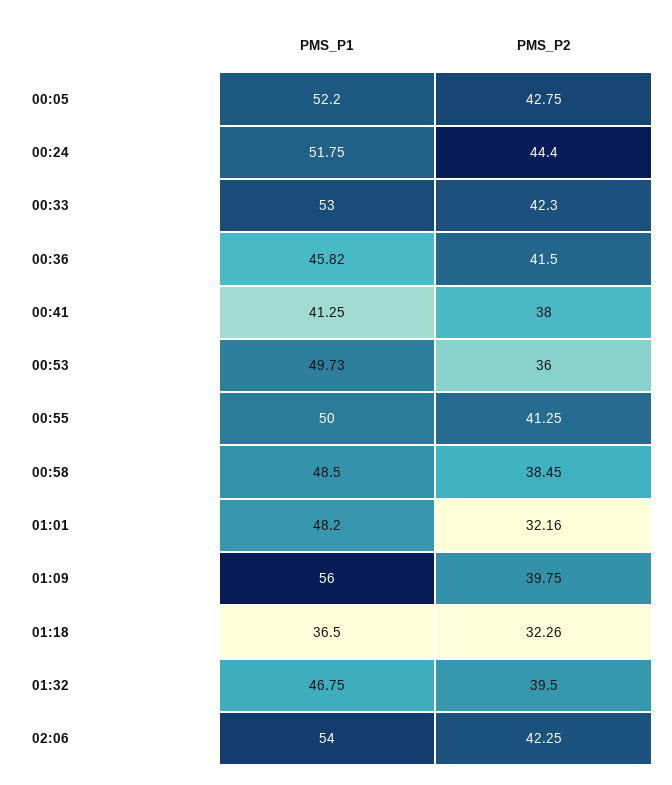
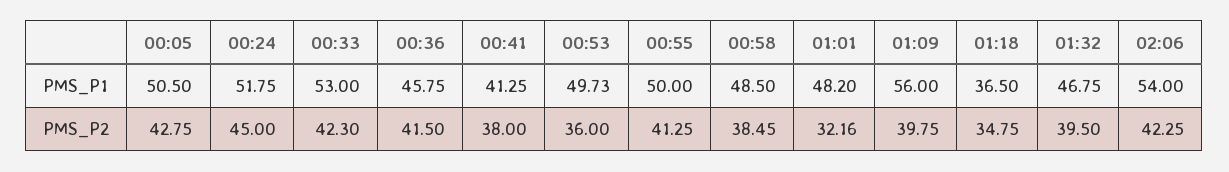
  {
    "PMS_P1": {
-     "00:05": 52.2,
+     "00:05": 50.5,
      "00:24": 51.75,
      "00:33": 53,
-     "00:36": 45.82,
+     "00:36": 45.75,
      "00:41": 41.25,
      "00:53": 49.73,
      "00:55": 50,
      "00:58": 48.5,
      "01:01": 48.2,
      "01:09": 56,
      "01:18": 36.5,
      "01:32": 46.75,
      "02:06": 54
    },
    "PMS_P2": {
      "00:05": 42.75,
-     "00:24": 44.4,
+     "00:24": 45,
      "00:33": 42.3,
      "00:36": 41.5,
      "00:41": 38,
      "00:53": 36,
      "00:55": 41.25,
      "00:58": 38.45,
      "01:01": 32.16,
      "01:09": 39.75,
-     "01:18": 32.26,
+     "01:18": 34.75,
      "01:32": 39.5,
      "02:06": 42.25
    }
  }

